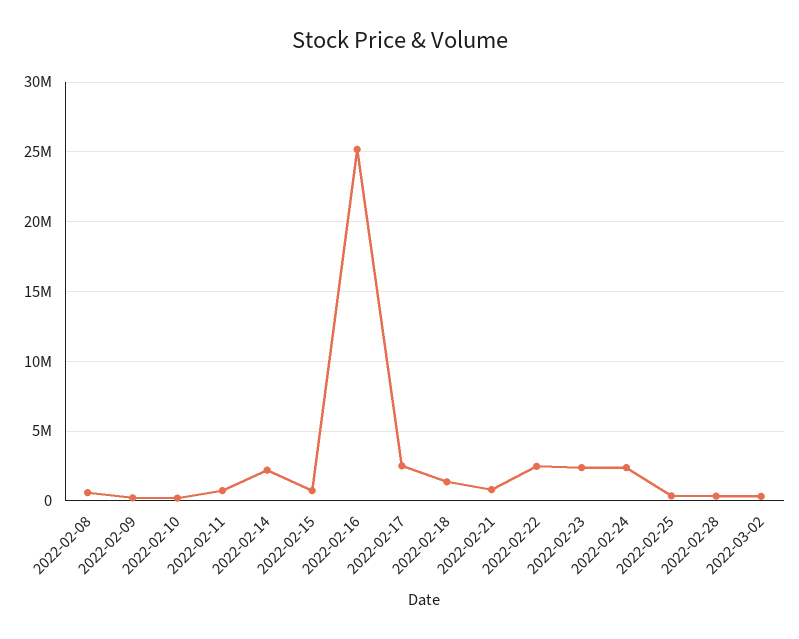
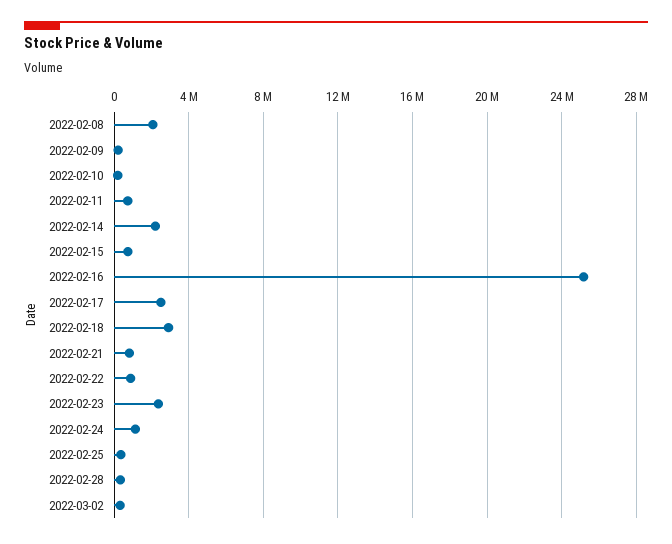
  {
-   "2022-02-08": 500000,
+   "2022-02-08": 2000000,
    "2022-02-09": 0,
    "2022-02-10": 0,
    "2022-02-11": 500000,
    "2022-02-14": 2000000,
    "2022-02-15": 500000,
    "2022-02-16": 25000000,
    "2022-02-17": 2500000,
-   "2022-02-18": 1500000,
+   "2022-02-18": 3000000,
    "2022-02-21": 1000000,
-   "2022-02-22": 2500000,
+   "2022-02-22": 1000000,
    "2022-02-23": 2500000,
-   "2022-02-24": 2500000,
+   "2022-02-24": 1000000,
    "2022-02-25": 500000,
    "2022-02-28": 500000,
    "2022-03-02": 500000
  }

